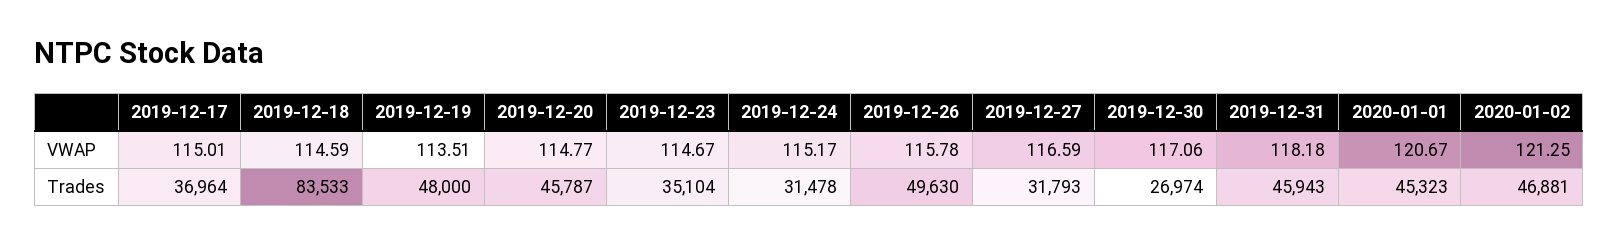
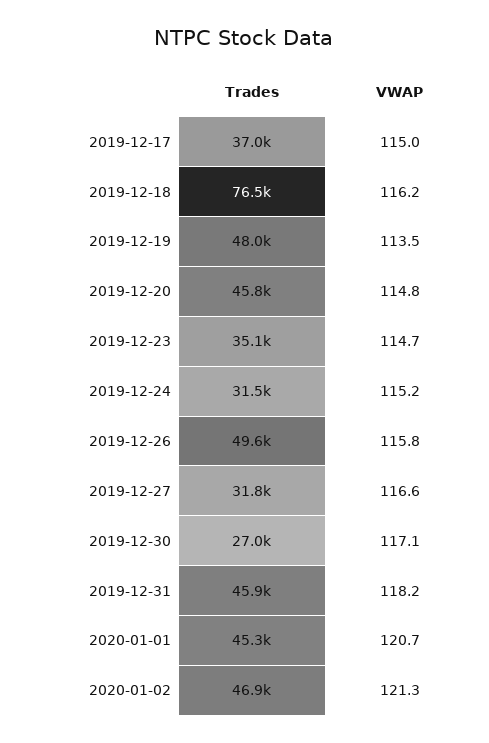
  {
    "2019-12-17": {
      "VWAP": 115.01,
      "Trades": 36964
    },
    "2019-12-18": {
-     "VWAP": 114.59,
+     "VWAP": 116.2,
-     "Trades": 83533
+     "Trades": 76500
    },
    "2019-12-19": {
      "VWAP": 113.51,
      "Trades": 48000
    },
    "2019-12-20": {
      "VWAP": 114.77,
      "Trades": 45787
    },
    "2019-12-23": {
      "VWAP": 114.67,
      "Trades": 35104
    },
    "2019-12-24": {
      "VWAP": 115.17,
      "Trades": 31478
    },
    "2019-12-26": {
      "VWAP": 115.78,
      "Trades": 49630
    },
    "2019-12-27": {
      "VWAP": 116.59,
      "Trades": 31793
    },
    "2019-12-30": {
      "VWAP": 117.06,
      "Trades": 26974
    },
    "2019-12-31": {
      "VWAP": 118.18,
      "Trades": 45943
    },
    "2020-01-01": {
      "VWAP": 120.67,
      "Trades": 45323
    },
    "2020-01-02": {
      "VWAP": 121.25,
      "Trades": 46881
    }
  }

